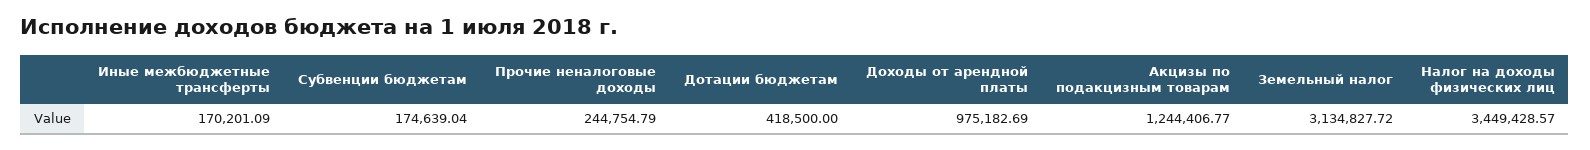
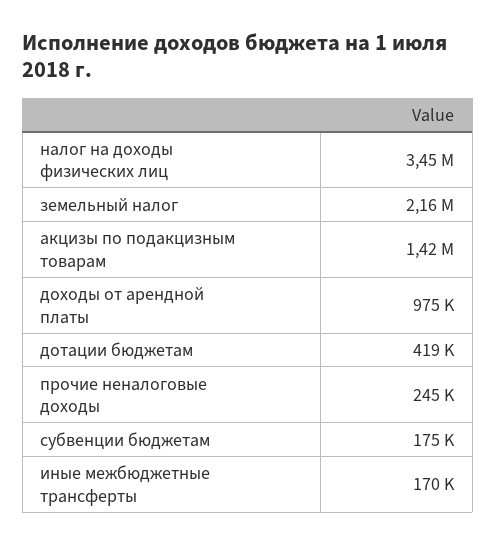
  {
    "Иные межбюджетные трансферты": 170201.09,
    "Субвенции бюджетам": 174639.04,
    "Прочие неналоговые доходы": 244754.79,
    "Дотации бюджетам": 418500,
    "Доходы от арендной платы": 975182.69,
-   "Акцизы по подакцизным товарам": 1244406.77,
+   "Акцизы по подакцизным товарам": 1420000,
-   "Земельный налог": 3134827.72,
+   "Земельный налог": 2160000,
    "Налог на доходы физических лиц": 3449428.57
  }

